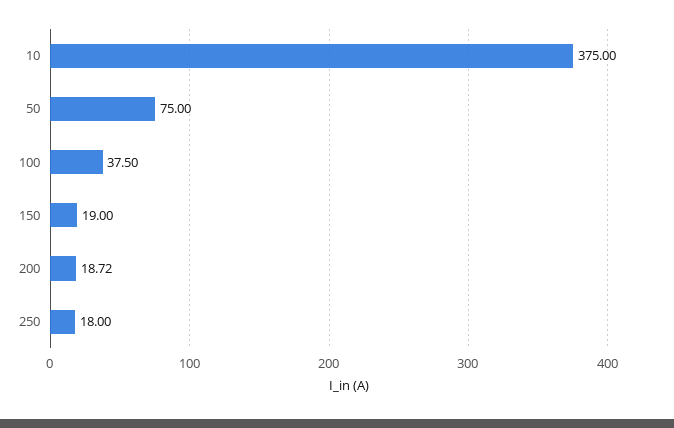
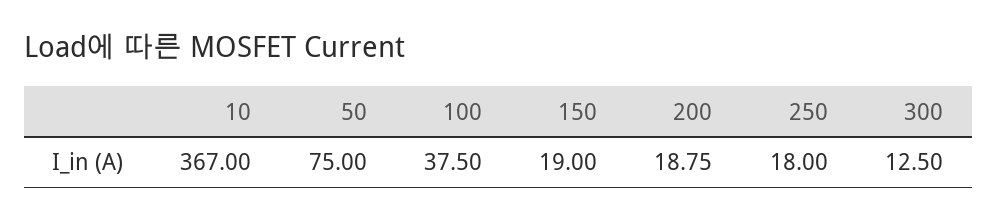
  {
-   "10": 375,
+   "10": 367,
    "50": 75,
    "100": 37.5,
    "150": 19,
-   "200": 18.72,
+   "200": 18.75,
-   "250": 18
+   "250": 18,
+   "300": 12.5
  }

